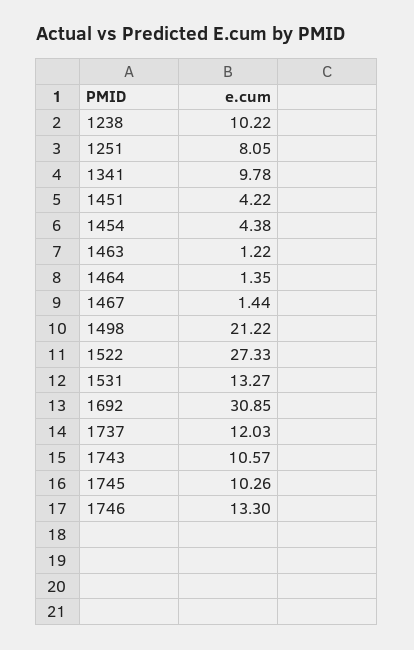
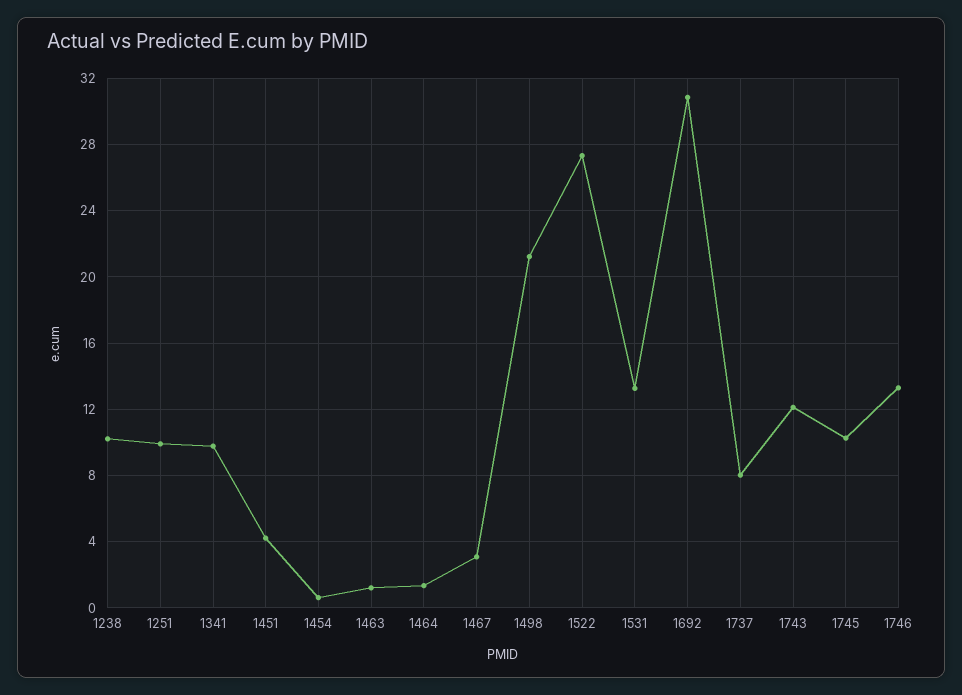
  {
    "1238": 10.22,
-   "1251": 8.05,
+   "1251": 10,
    "1341": 9.78,
    "1451": 4.22,
-   "1454": 4.38,
+   "1454": 0.5,
    "1463": 1.22,
    "1464": 1.35,
-   "1467": 1.44,
+   "1467": 3,
    "1498": 21.22,
    "1522": 27.33,
    "1531": 13.27,
    "1692": 30.85,
-   "1737": 12.03,
+   "1737": 8,
-   "1743": 10.57,
+   "1743": 12,
    "1745": 10.26,
    "1746": 13.3
  }

